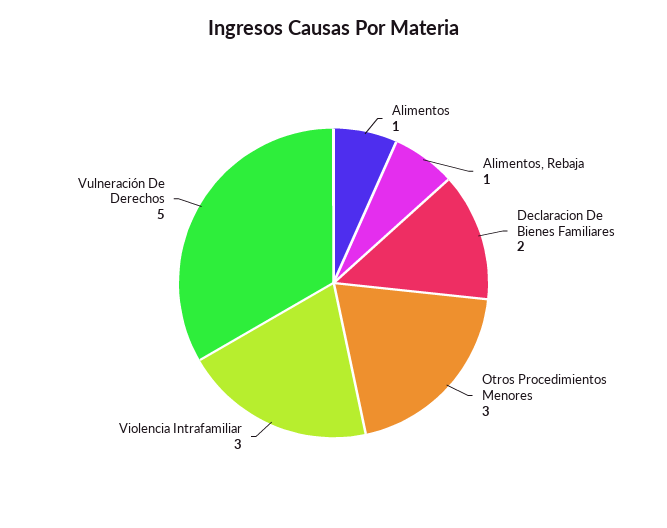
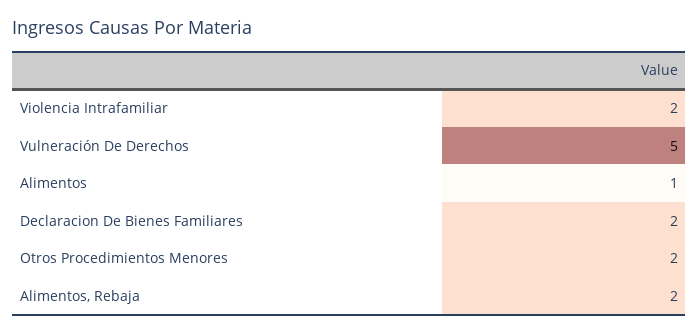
  {
    "Alimentos": 1,
-   "Alimentos, Rebaja": 1,
+   "Alimentos, Rebaja": 2,
    "Declaracion De Bienes Familiares": 2,
-   "Otros Procedimientos Menores": 3,
+   "Otros Procedimientos Menores": 2,
-   "Violencia Intrafamiliar": 3,
+   "Violencia Intrafamiliar": 2,
    "Vulneración De Derechos": 5
  }

